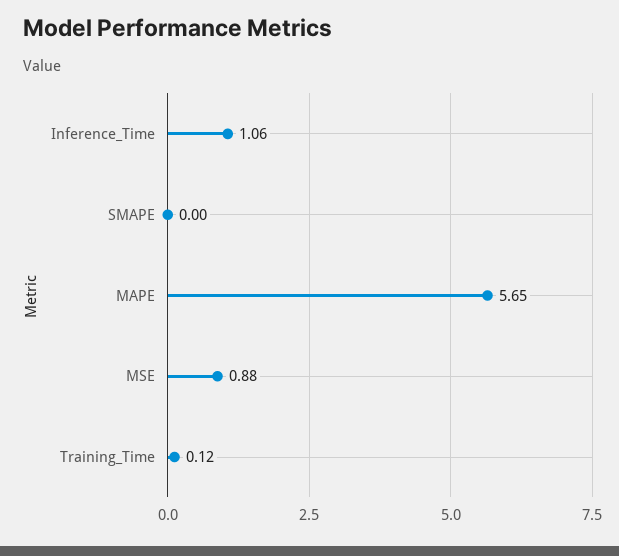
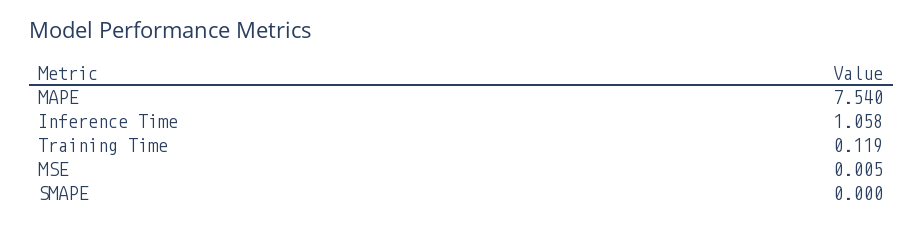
  {
    "Inference_Time": 1.058,
    "SMAPE": 0,
-   "MAPE": 5.65,
+   "MAPE": 7.54,
-   "MSE": 0.88,
+   "MSE": 0.005,
    "Training_Time": 0.119
  }

